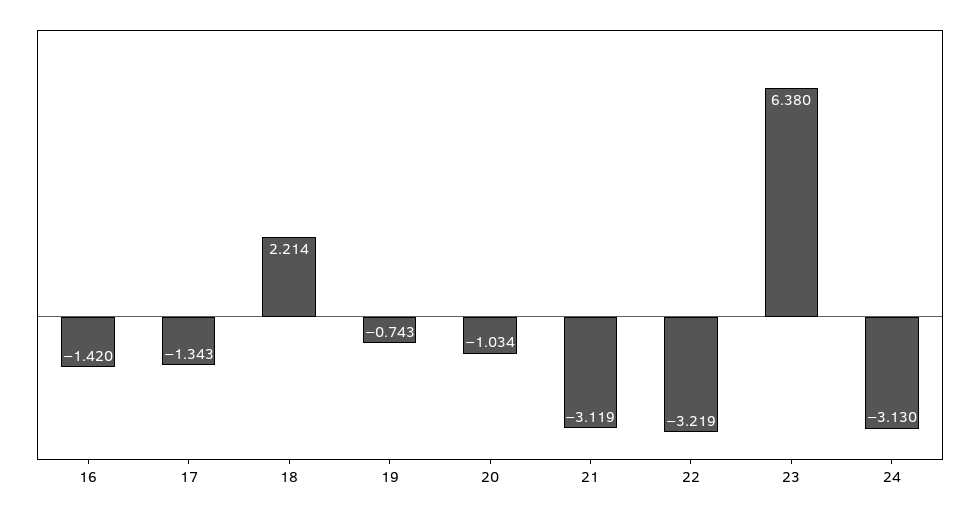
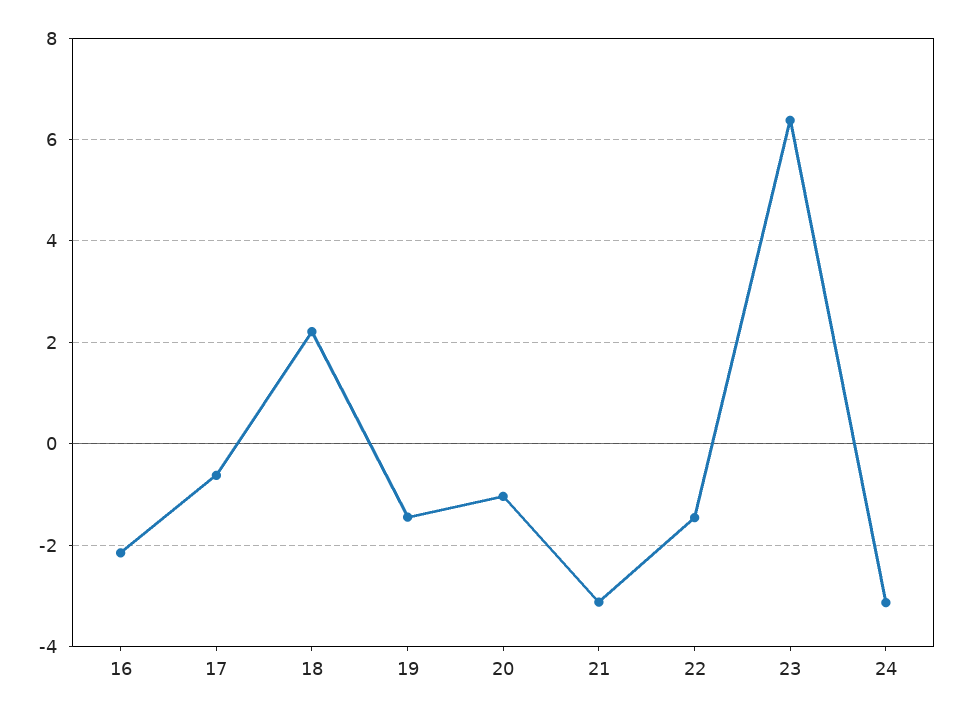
  {
-   "16": -1.42,
+   "16": -2.2,
-   "17": -1.343,
+   "17": -0.6,
    "18": 2.214,
-   "19": -0.743,
+   "19": -1.4,
    "20": -1.034,
    "21": -3.119,
-   "22": -3.219,
+   "22": -1.4,
    "23": 6.38,
    "24": -3.13
  }

